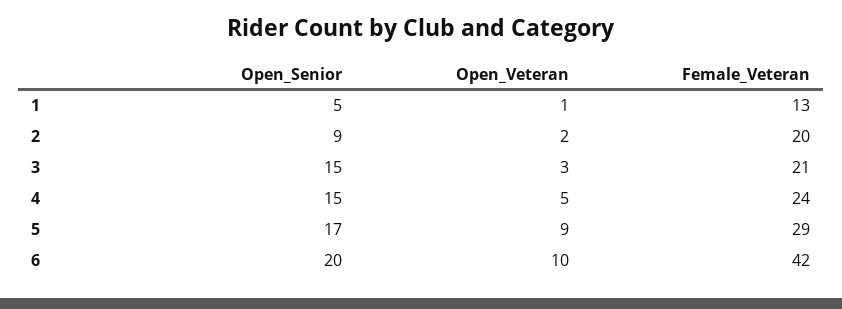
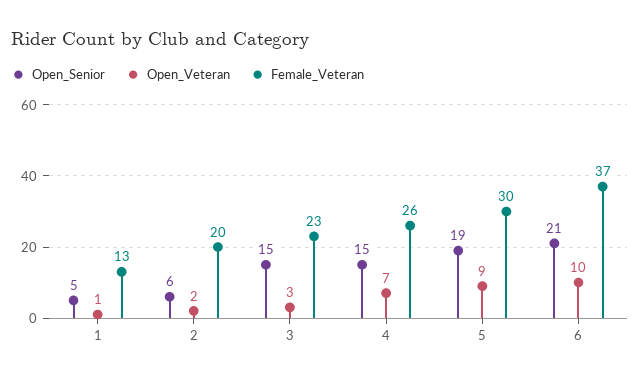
  {
    "Open_Senior": {
      "1": 5,
-     "2": 9,
+     "2": 6,
      "3": 15,
      "4": 15,
-     "5": 17,
+     "5": 19,
-     "6": 20
+     "6": 21
    },
    "Open_Veteran": {
      "1": 1,
      "2": 2,
      "3": 3,
-     "4": 5,
+     "4": 7,
      "5": 9,
      "6": 10
    },
    "Female_Veteran": {
      "1": 13,
      "2": 20,
-     "3": 21,
+     "3": 23,
-     "4": 24,
+     "4": 26,
-     "5": 29,
+     "5": 30,
-     "6": 42
+     "6": 37
    }
  }

